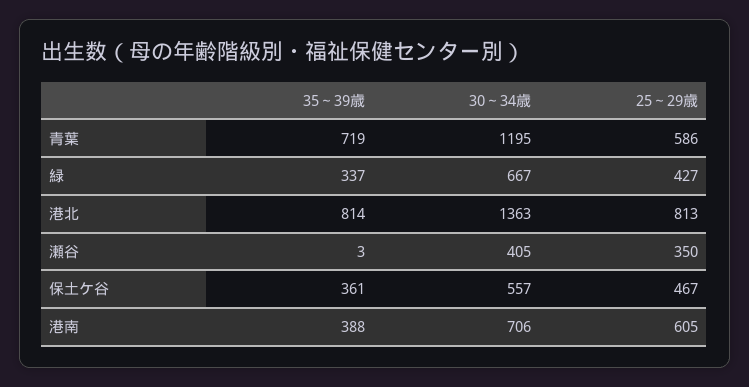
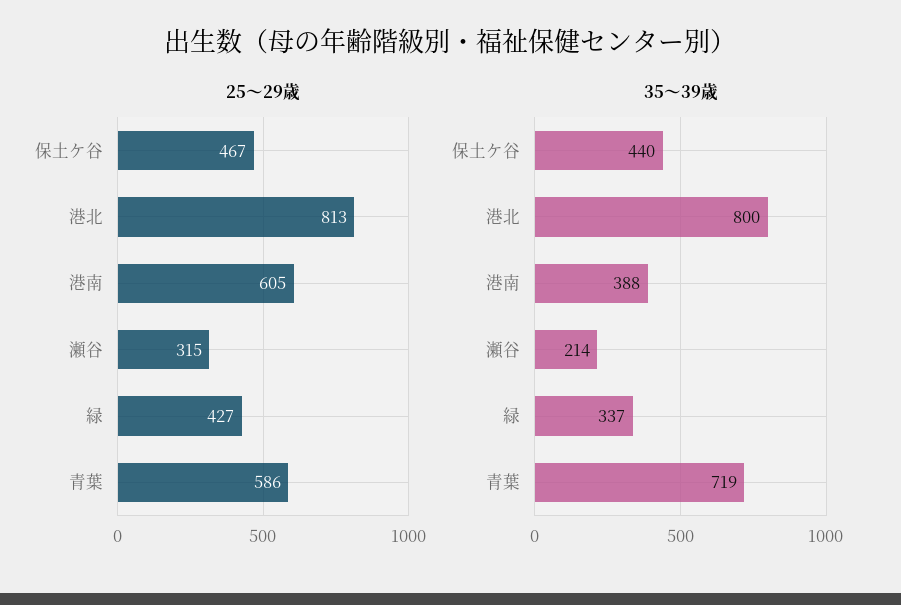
  {
    "35～39歳": {
      "青葉": 719,
      "緑": 337,
-     "港北": 814,
+     "港北": 800,
-     "瀬谷": 3,
+     "瀬谷": 214,
-     "保土ケ谷": 361,
+     "保土ケ谷": 440,
      "港南": 388
    },
-   "30～34歳": {
-     "青葉": 1195,
-     "緑": 667,
-     "港北": 1363,
-     "瀬谷": 405,
-     "保土ケ谷": 557,
-     "港南": 706
-   },
    "25～29歳": {
      "青葉": 586,
      "緑": 427,
      "港北": 813,
-     "瀬谷": 350,
+     "瀬谷": 315,
      "保土ケ谷": 467,
      "港南": 605
    }
  }

